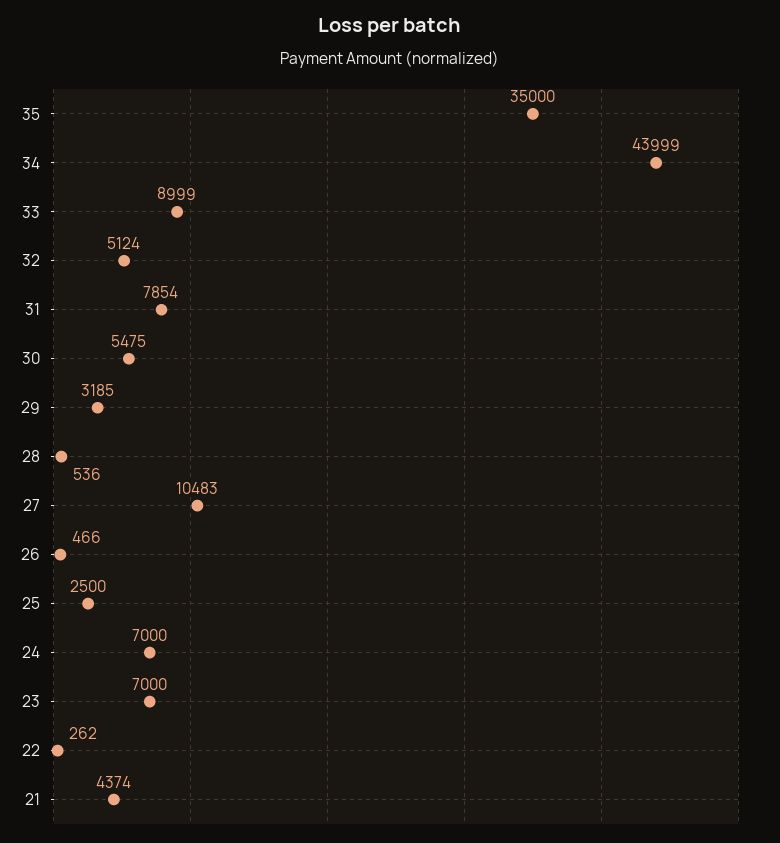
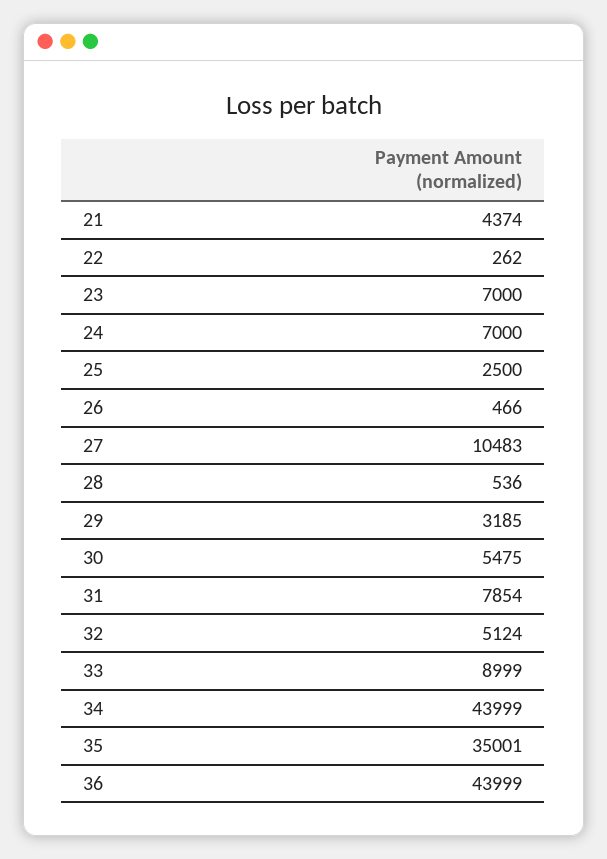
  {
-   "35": 35000,
+   "35": 35001,
    "34": 43999,
    "33": 8999,
    "32": 5124,
    "31": 7854,
    "30": 5475,
    "29": 3185,
    "28": 536,
    "27": 10483,
    "26": 466,
    "25": 2500,
    "24": 7000,
    "23": 7000,
    "22": 262,
-   "21": 4374
+   "21": 4374,
+   "36": 43999
  }

